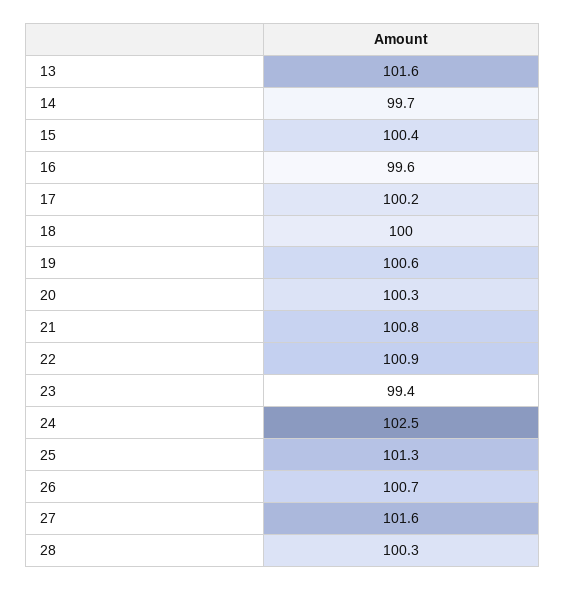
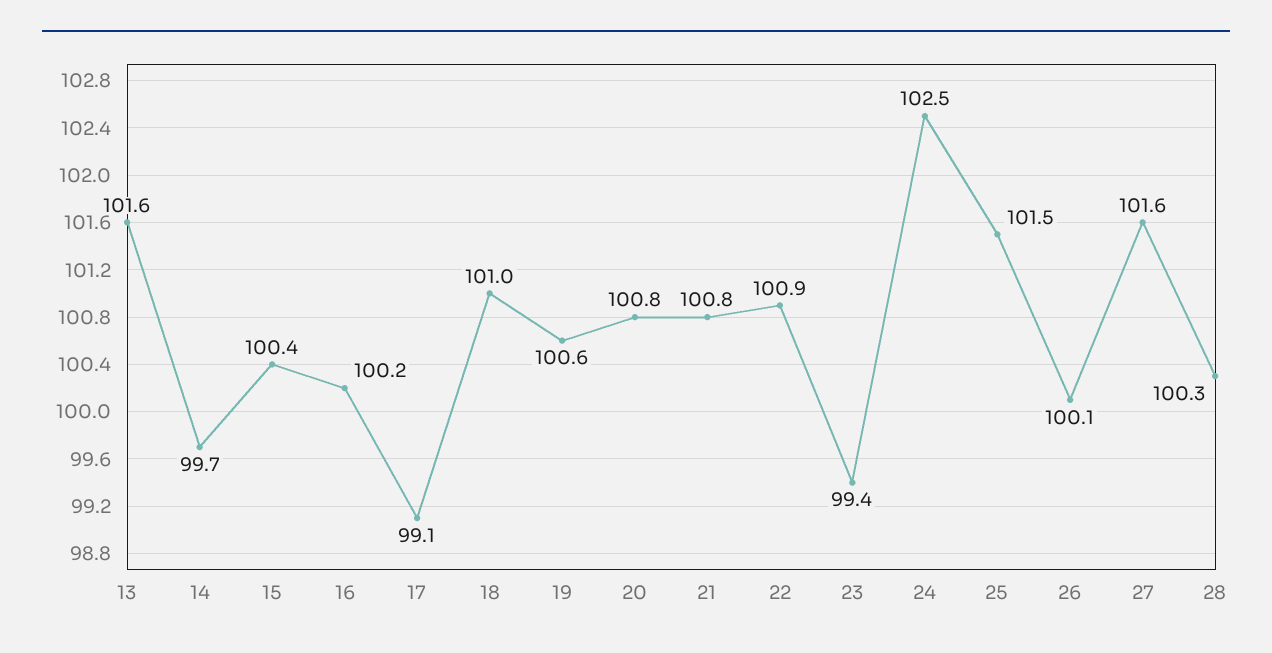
  {
    "13": 101.6,
    "14": 99.7,
    "15": 100.4,
-   "16": 99.6,
+   "16": 100.2,
-   "17": 100.2,
+   "17": 99.1,
-   "18": 100,
+   "18": 101,
    "19": 100.6,
-   "20": 100.3,
+   "20": 100.8,
    "21": 100.8,
    "22": 100.9,
    "23": 99.4,
    "24": 102.5,
-   "25": 101.3,
+   "25": 101.5,
-   "26": 100.7,
+   "26": 100.1,
    "27": 101.6,
    "28": 100.3
  }

